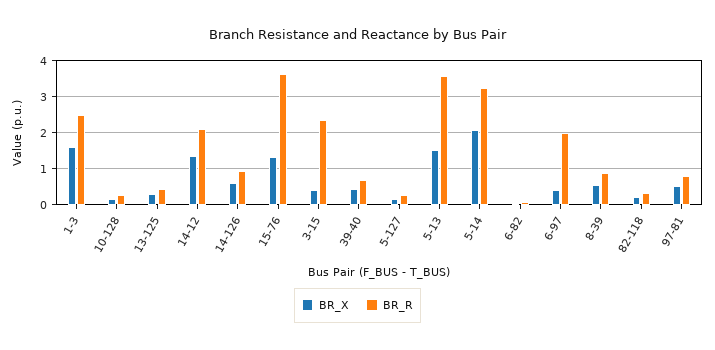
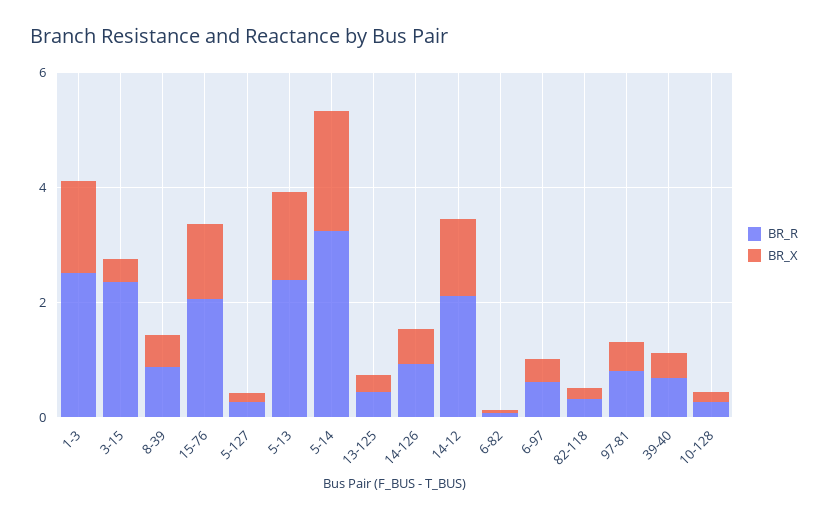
  {
    "BR_X": {
      "1-3": 1.6,
      "10-128": 0.2,
      "13-125": 0.2,
      "14-12": 1.4,
      "14-126": 0.6,
      "15-76": 1.4,
      "3-15": 0.4,
      "39-40": 0.4,
      "5-127": 0.2,
      "5-13": 1.6,
      "5-14": 2,
      "6-82": 0,
      "6-97": 0.4,
      "8-39": 0.6,
      "82-118": 0.2,
      "97-81": 0.6
    },
    "BR_R": {
      "1-3": 2.6,
      "10-128": 0.2,
      "13-125": 0.4,
      "14-12": 2.2,
      "14-126": 1,
-     "15-76": 3.6,
+     "15-76": 2,
      "3-15": 2.4,
      "39-40": 0.6,
      "5-127": 0.2,
-     "5-13": 3.6,
+     "5-13": 2.5,
      "5-14": 3.2,
      "6-82": 0,
-     "6-97": 2,
+     "6-97": 0.5,
      "8-39": 0.8,
      "82-118": 0.4,
      "97-81": 0.8
    }
  }

